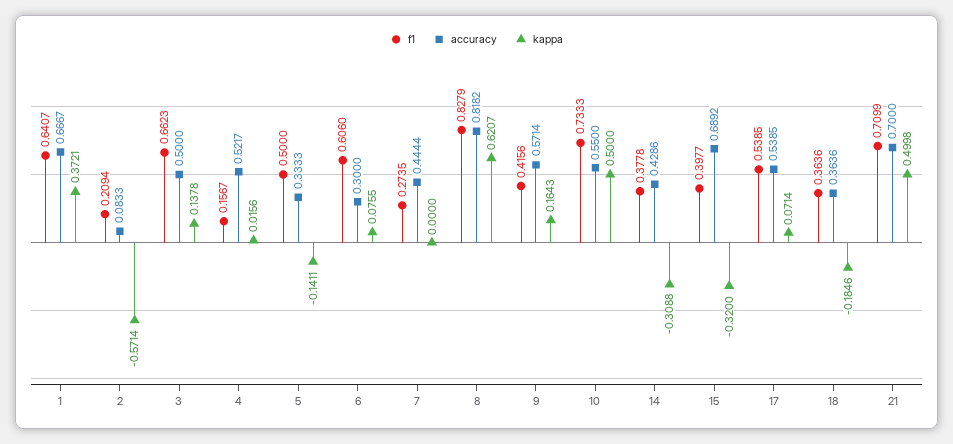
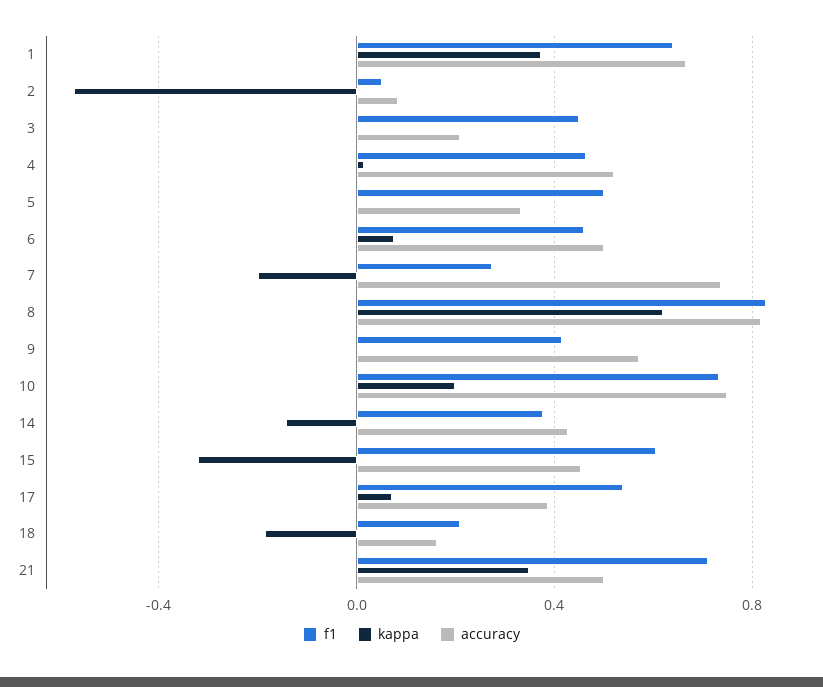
  {
    "f1": {
      "1": 0.6407,
-     "2": 0.2094,
+     "2": 0.05,
-     "3": 0.6623,
+     "3": 0.45,
-     "4": 0.1567,
+     "4": 0.45,
      "5": 0.5,
-     "6": 0.606,
+     "6": 0.45,
      "7": 0.2735,
      "8": 0.8279,
      "9": 0.4156,
      "10": 0.7333,
      "14": 0.3778,
-     "15": 0.3977,
+     "15": 0.6,
      "17": 0.5385,
-     "18": 0.3636,
+     "18": 0.2,
      "21": 0.7099
    },
    "accuracy": {
      "1": 0.6667,
      "2": 0.0833,
-     "3": 0.5,
+     "3": 0.2,
      "4": 0.5217,
      "5": 0.3333,
-     "6": 0.3,
+     "6": 0.5,
-     "7": 0.4444,
+     "7": 0.75,
      "8": 0.8182,
      "9": 0.5714,
-     "10": 0.55,
+     "10": 0.75,
      "14": 0.4286,
-     "15": 0.6892,
+     "15": 0.45,
-     "17": 0.5385,
+     "17": 0.4,
-     "18": 0.3636,
+     "18": 0.15,
-     "21": 0.7
+     "21": 0.5
    },
    "kappa": {
      "1": 0.3721,
      "2": -0.5714,
-     "3": 0.1378,
+     "3": 0,
      "4": 0.0156,
-     "5": -0.1411,
+     "5": 0,
      "6": 0.0755,
-     "7": 0,
+     "7": -0.2,
      "8": 0.6207,
-     "9": 0.1643,
+     "9": 0,
-     "10": 0.5,
+     "10": 0.2,
-     "14": -0.3088,
+     "14": -0.15,
      "15": -0.32,
      "17": 0.0714,
      "18": -0.1846,
-     "21": 0.4998
+     "21": 0.35
    }
  }

